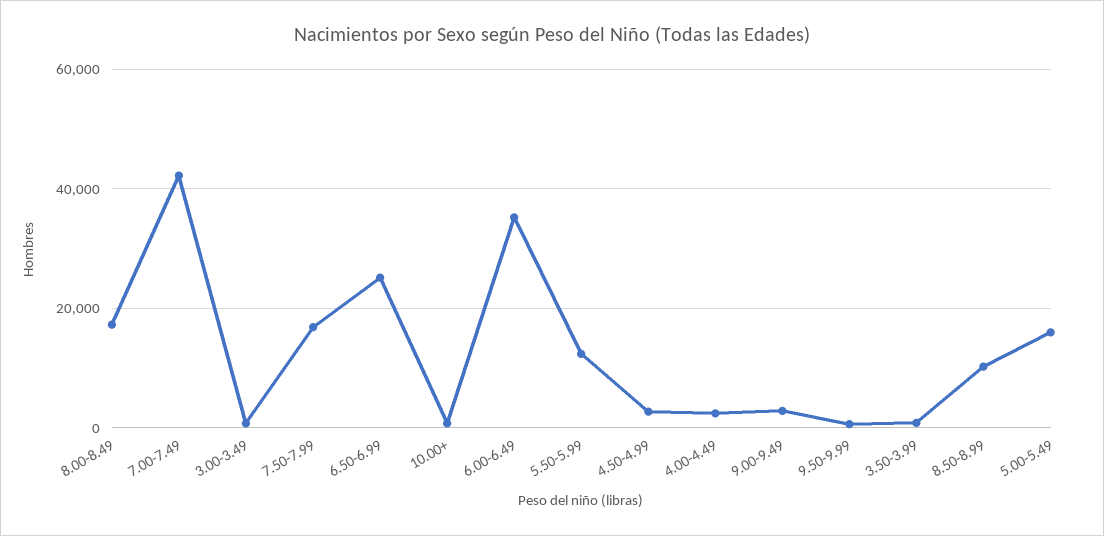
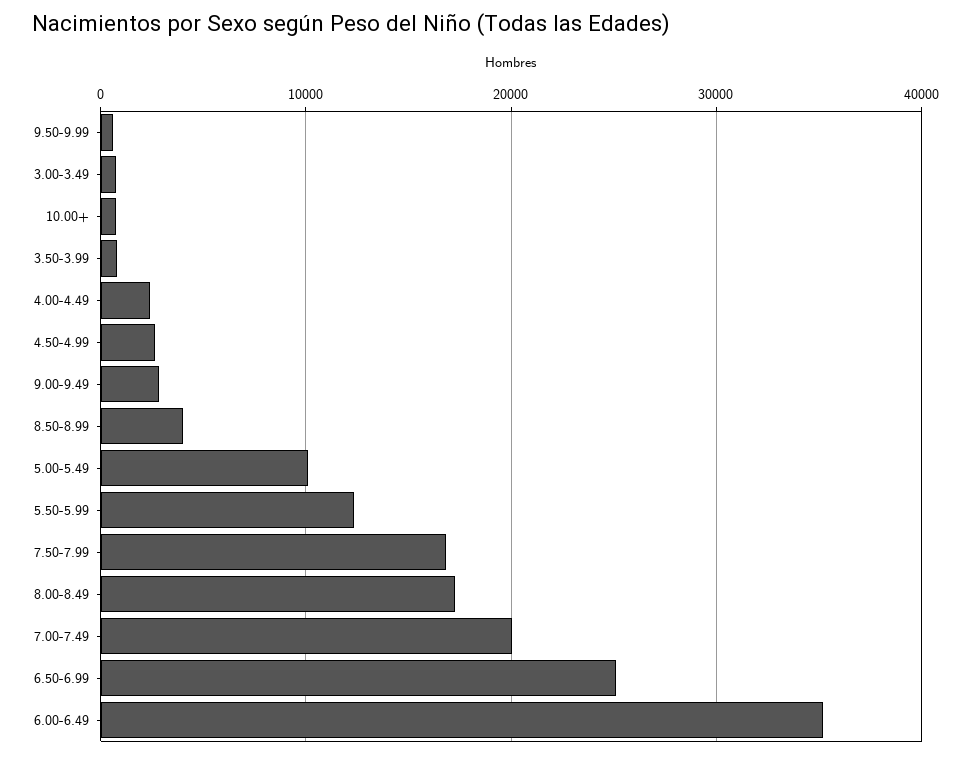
  {
    "8.00-8.49": 17000,
-   "7.00-7.49": 42000,
+   "7.00-7.49": 20000,
    "3.00-3.49": 1000,
    "7.50-7.99": 17000,
    "6.50-6.99": 25000,
    "10.00+": 1000,
    "6.00-6.49": 35000,
    "5.50-5.99": 12000,
    "4.50-4.99": 3000,
    "4.00-4.49": 2000,
    "9.00-9.49": 3000,
    "9.50-9.99": 1000,
    "3.50-3.99": 1000,
-   "8.50-8.99": 10000,
+   "8.50-8.99": 4000,
-   "5.00-5.49": 16000
+   "5.00-5.49": 10000
  }

